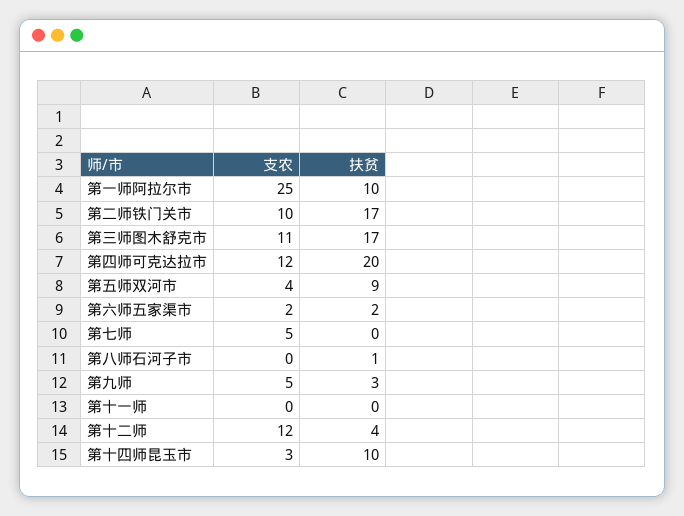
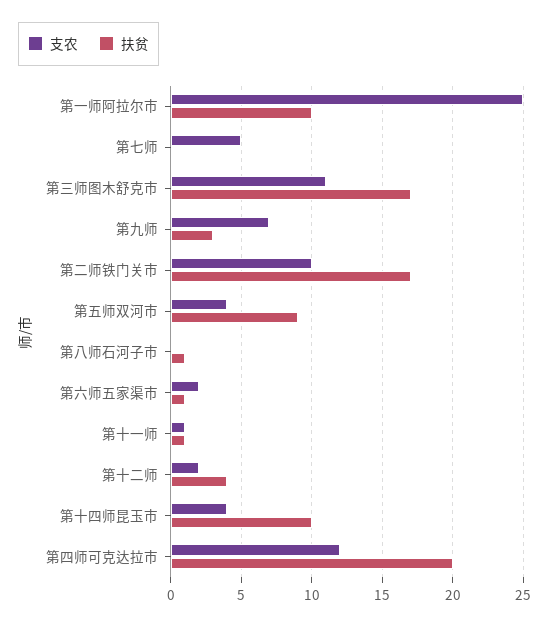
  {
    "支农": {
      "第一师阿拉尔市": 25,
      "第二师铁门关市": 10,
      "第三师图木舒克市": 11,
      "第四师可克达拉市": 12,
      "第五师双河市": 4,
      "第六师五家渠市": 2,
      "第七师": 5,
      "第八师石河子市": 0,
-     "第九师": 5,
+     "第九师": 7,
-     "第十一师": 0,
+     "第十一师": 1,
-     "第十二师": 12,
+     "第十二师": 2,
-     "第十四师昆玉市": 3
+     "第十四师昆玉市": 4
    },
    "扶贫": {
      "第一师阿拉尔市": 10,
      "第二师铁门关市": 17,
      "第三师图木舒克市": 17,
      "第四师可克达拉市": 20,
      "第五师双河市": 9,
-     "第六师五家渠市": 2,
+     "第六师五家渠市": 1,
      "第七师": 0,
      "第八师石河子市": 1,
      "第九师": 3,
-     "第十一师": 0,
+     "第十一师": 1,
      "第十二师": 4,
      "第十四师昆玉市": 10
    }
  }

